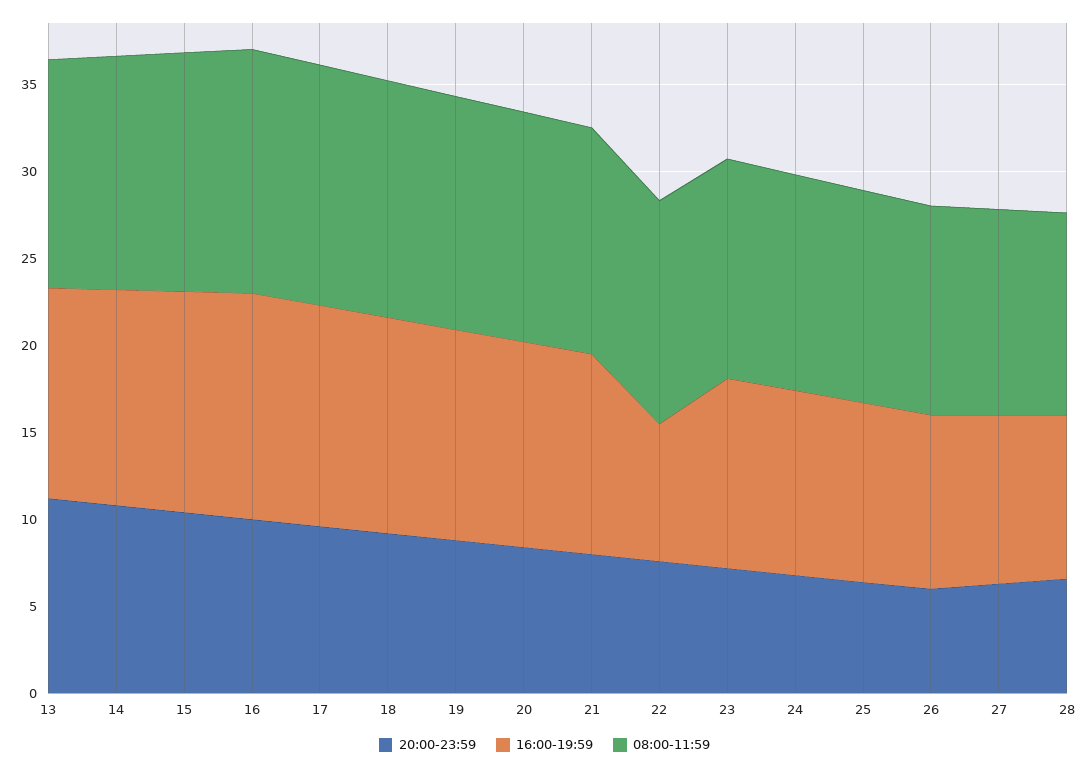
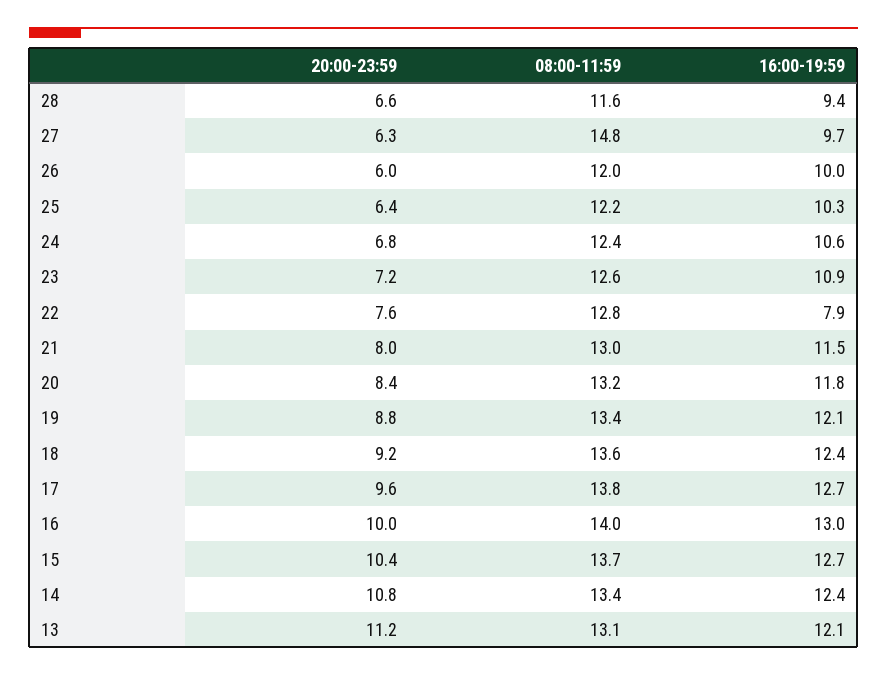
  {
    "20:00-23:59": {
      "13": 11.2,
      "14": 10.8,
      "15": 10.4,
      "16": 10,
      "17": 9.6,
      "18": 9.2,
      "19": 8.8,
      "20": 8.4,
      "21": 8,
      "22": 7.6,
      "23": 7.2,
      "24": 6.8,
      "25": 6.4,
      "26": 6,
      "27": 6.3,
      "28": 6.6
    },
    "16:00-19:59": {
      "13": 12.1,
      "14": 12.4,
      "15": 12.7,
      "16": 13,
      "17": 12.7,
      "18": 12.4,
      "19": 12.1,
      "20": 11.8,
      "21": 11.5,
      "22": 7.9,
      "23": 10.9,
      "24": 10.6,
      "25": 10.3,
      "26": 10,
      "27": 9.7,
      "28": 9.4
    },
    "08:00-11:59": {
      "13": 13.1,
      "14": 13.4,
      "15": 13.7,
      "16": 14,
      "17": 13.8,
      "18": 13.6,
      "19": 13.4,
      "20": 13.2,
      "21": 13,
      "22": 12.8,
      "23": 12.6,
      "24": 12.4,
      "25": 12.2,
      "26": 12,
-     "27": 12,
+     "27": 14.8,
      "28": 11.6
    }
  }

